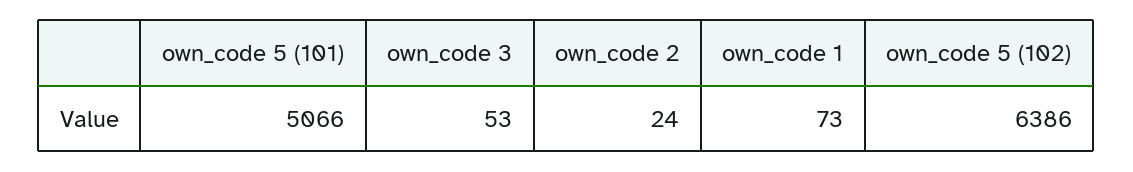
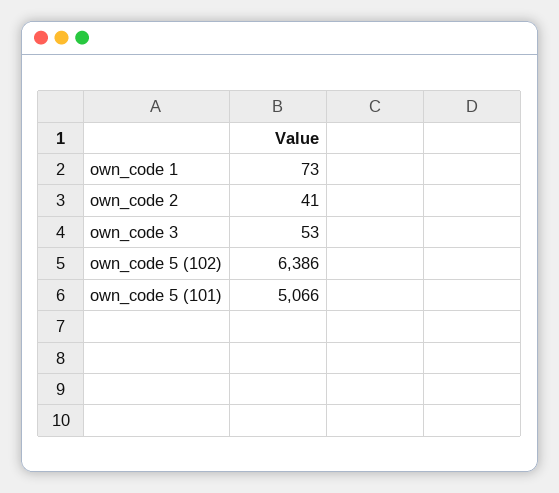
  {
    "own_code 5 (101)": 5066,
    "own_code 3": 53,
-   "own_code 2": 24,
+   "own_code 2": 41,
    "own_code 1": 73,
    "own_code 5 (102)": 6386
  }

